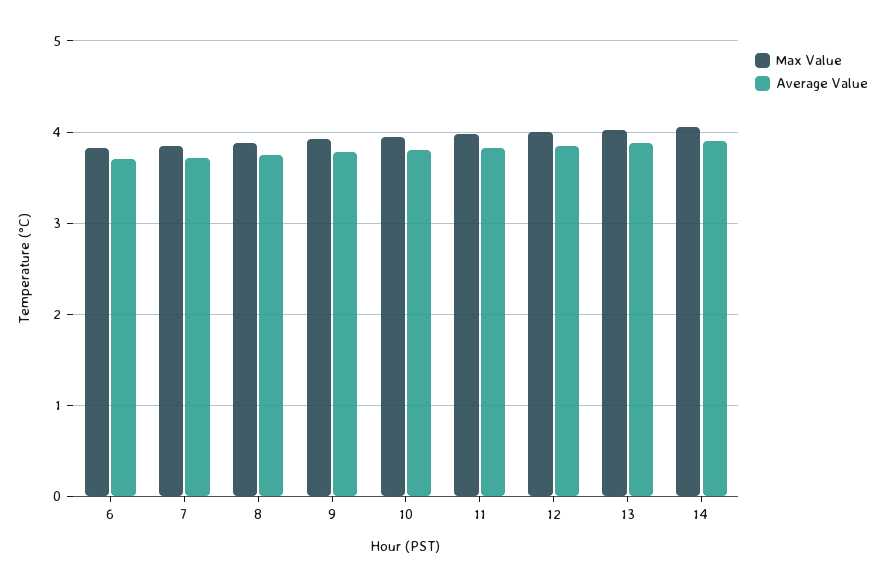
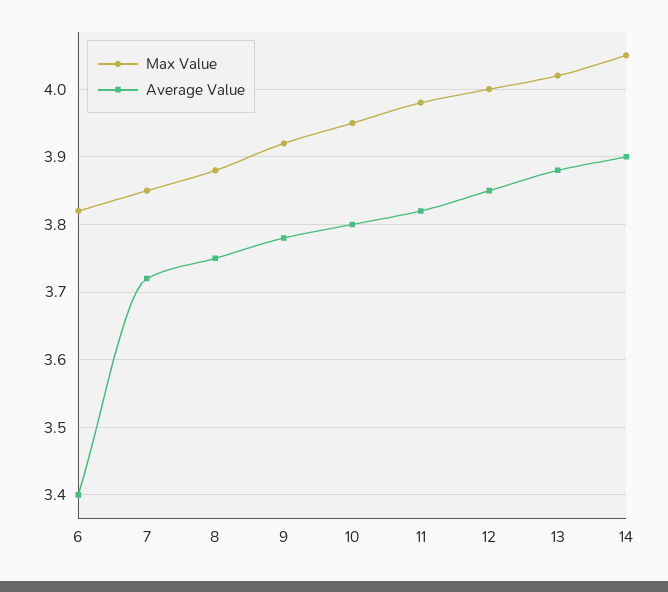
  {
    "Max Value": {
      "6": 3.82,
      "7": 3.85,
      "8": 3.88,
      "9": 3.92,
      "10": 3.95,
      "11": 3.98,
      "12": 4,
      "13": 4.02,
      "14": 4.05
    },
    "Average Value": {
-     "6": 3.7,
+     "6": 3.4,
      "7": 3.72,
      "8": 3.75,
      "9": 3.78,
      "10": 3.8,
      "11": 3.82,
      "12": 3.85,
      "13": 3.88,
      "14": 3.9
    }
  }

